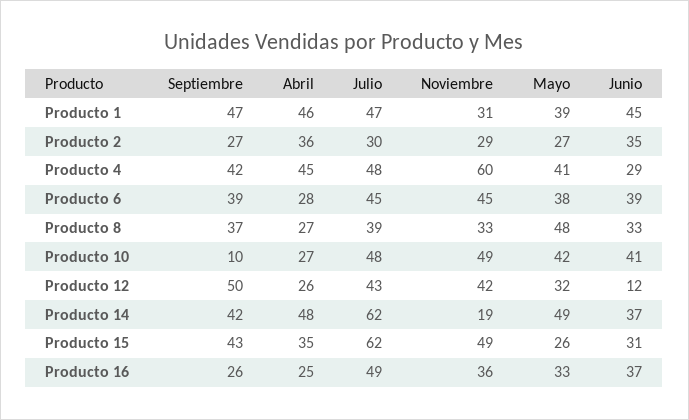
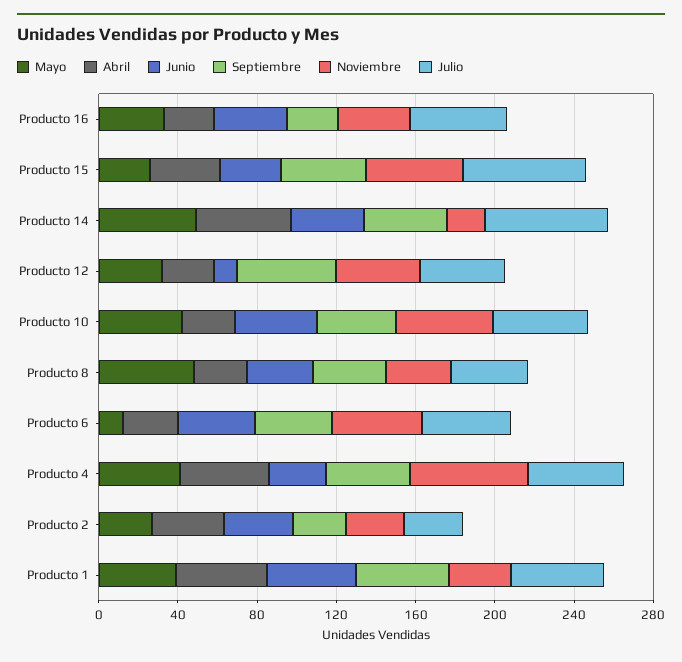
  {
    "Septiembre": {
      "Producto 1": 47,
      "Producto 2": 27,
      "Producto 4": 42,
      "Producto 6": 39,
      "Producto 8": 37,
-     "Producto 10": 10,
+     "Producto 10": 40,
      "Producto 12": 50,
      "Producto 14": 42,
      "Producto 15": 43,
      "Producto 16": 26
    },
    "Abril": {
      "Producto 1": 46,
      "Producto 2": 36,
      "Producto 4": 45,
      "Producto 6": 28,
      "Producto 8": 27,
      "Producto 10": 27,
      "Producto 12": 26,
      "Producto 14": 48,
      "Producto 15": 35,
      "Producto 16": 25
    },
    "Julio": {
      "Producto 1": 47,
      "Producto 2": 30,
      "Producto 4": 48,
      "Producto 6": 45,
      "Producto 8": 39,
      "Producto 10": 48,
      "Producto 12": 43,
      "Producto 14": 62,
      "Producto 15": 62,
      "Producto 16": 49
    },
    "Noviembre": {
      "Producto 1": 31,
      "Producto 2": 29,
      "Producto 4": 60,
      "Producto 6": 45,
      "Producto 8": 33,
      "Producto 10": 49,
      "Producto 12": 42,
      "Producto 14": 19,
      "Producto 15": 49,
      "Producto 16": 36
    },
    "Mayo": {
      "Producto 1": 39,
      "Producto 2": 27,
      "Producto 4": 41,
-     "Producto 6": 38,
+     "Producto 6": 10,
      "Producto 8": 48,
      "Producto 10": 42,
      "Producto 12": 32,
      "Producto 14": 49,
      "Producto 15": 26,
      "Producto 16": 33
    },
    "Junio": {
      "Producto 1": 45,
      "Producto 2": 35,
      "Producto 4": 29,
      "Producto 6": 39,
      "Producto 8": 33,
      "Producto 10": 41,
      "Producto 12": 12,
      "Producto 14": 37,
      "Producto 15": 31,
      "Producto 16": 37
    }
  }

